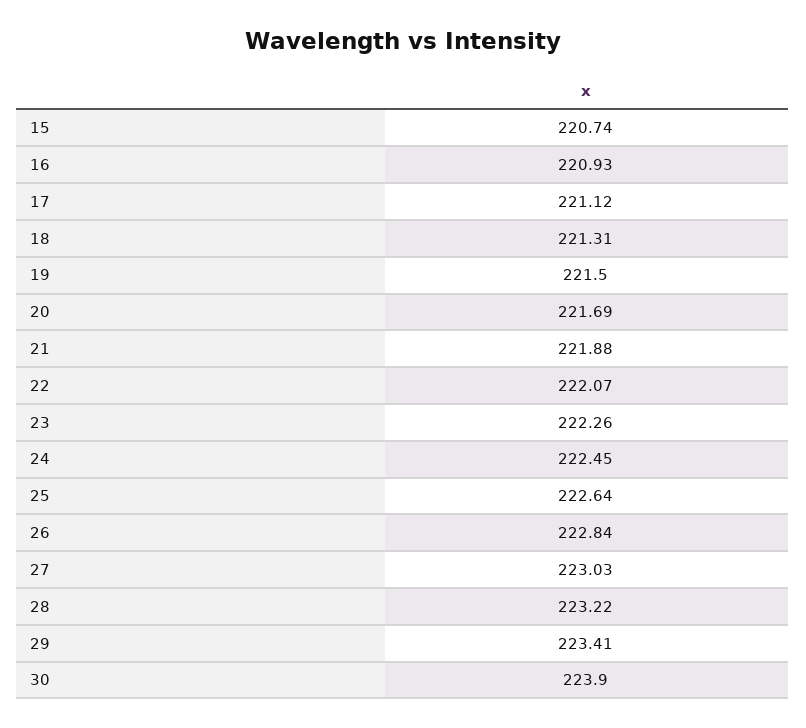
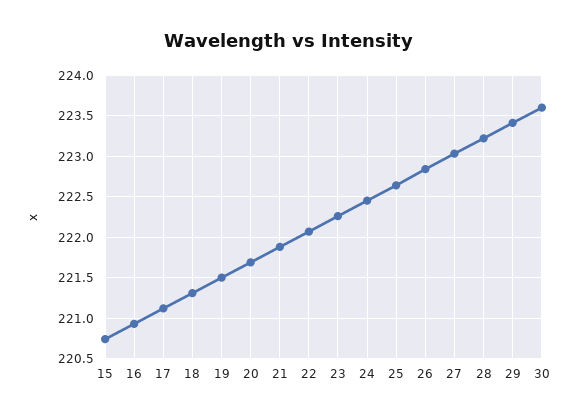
  {
    "15": 220.74,
    "16": 220.93,
    "17": 221.12,
    "18": 221.31,
    "19": 221.5,
    "20": 221.69,
    "21": 221.88,
    "22": 222.07,
    "23": 222.26,
    "24": 222.45,
    "25": 222.64,
    "26": 222.84,
    "27": 223.03,
    "28": 223.22,
    "29": 223.41,
-   "30": 223.9
+   "30": 223.6
  }

